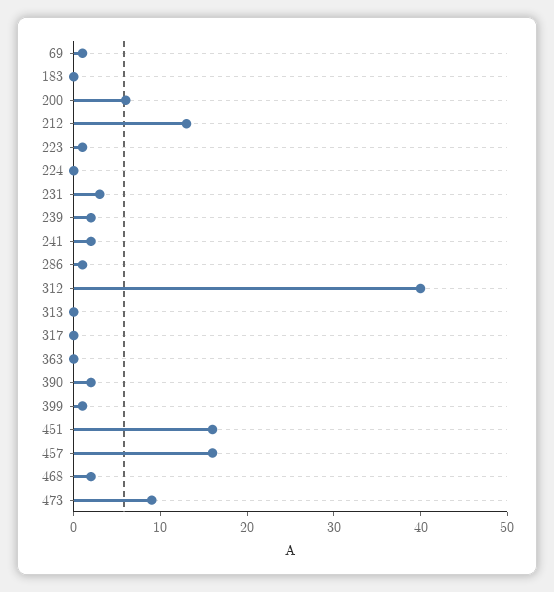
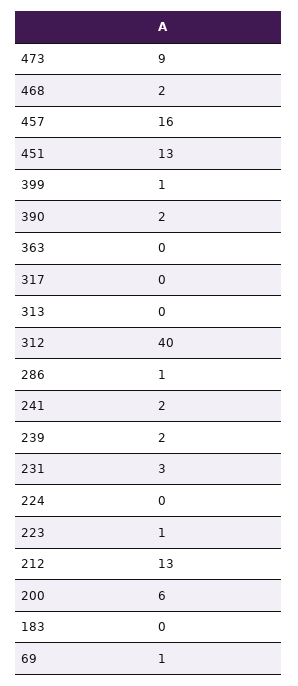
  {
    "69": 1,
    "183": 0,
    "200": 6,
    "212": 13,
    "223": 1,
    "224": 0,
    "231": 3,
    "239": 2,
    "241": 2,
    "286": 1,
    "312": 40,
    "313": 0,
    "317": 0,
    "363": 0,
    "390": 2,
    "399": 1,
-   "451": 16,
+   "451": 13,
    "457": 16,
    "468": 2,
    "473": 9
  }

